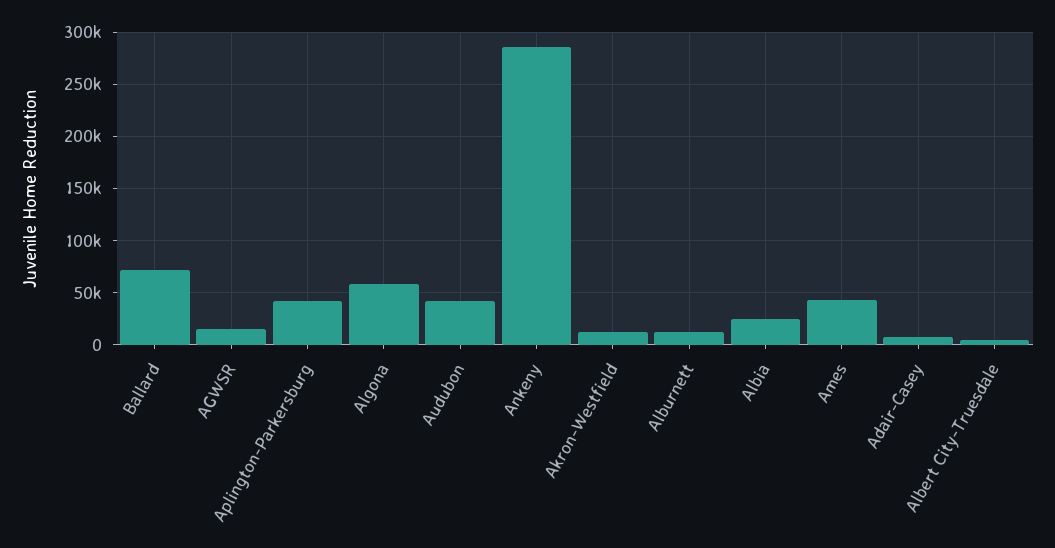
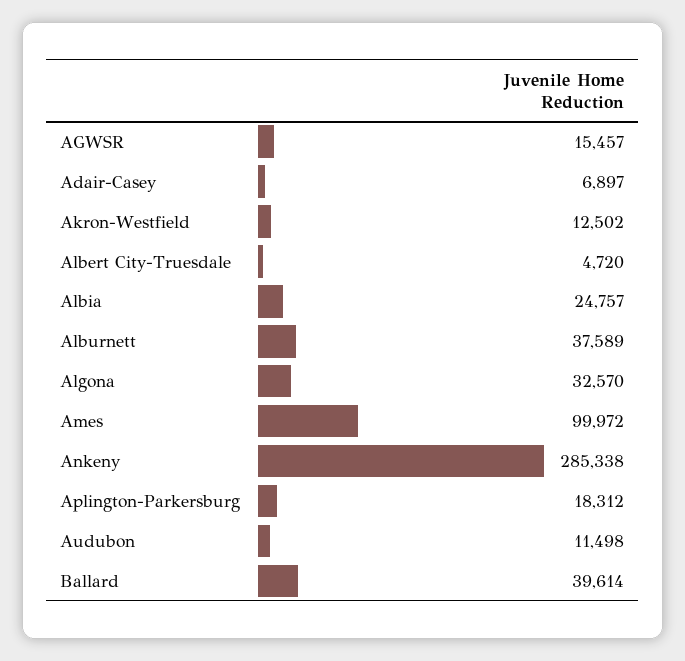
  {
-   "Ballard": 70000,
+   "Ballard": 39614,
    "AGWSR": 15457,
-   "Aplington-Parkersburg": 40000,
+   "Aplington-Parkersburg": 18312,
-   "Algona": 60000,
+   "Algona": 32570,
-   "Audubon": 40000,
+   "Audubon": 11498,
    "Ankeny": 285338,
    "Akron-Westfield": 12502,
-   "Alburnett": 10000,
+   "Alburnett": 37589,
    "Albia": 24757,
-   "Ames": 40000,
+   "Ames": 99972,
    "Adair-Casey": 6897,
    "Albert City-Truesdale": 4720
  }

